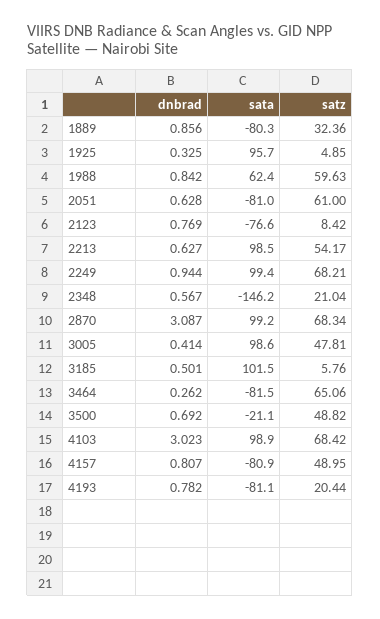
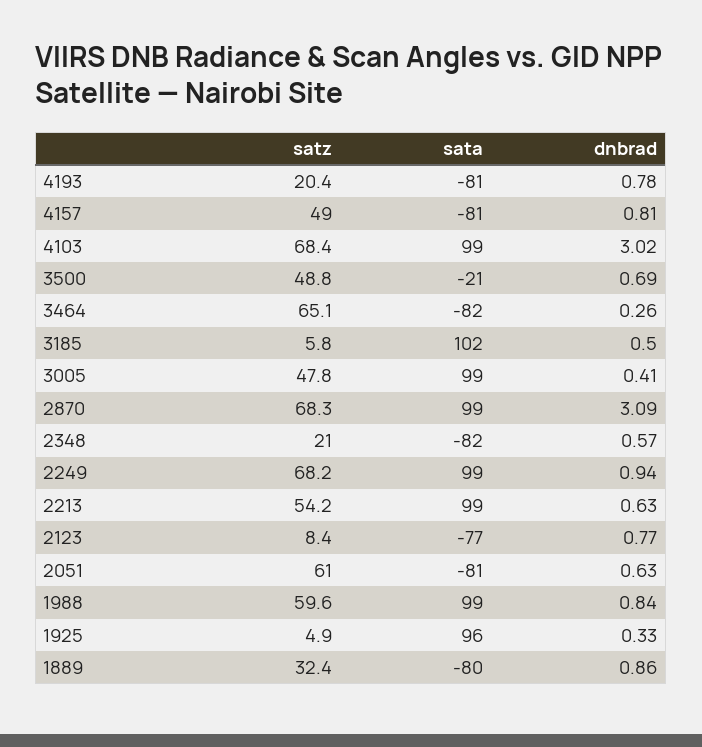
  {
    "dnbrad": {
      "1889": 0.856,
      "1925": 0.325,
      "1988": 0.842,
      "2051": 0.628,
      "2123": 0.769,
      "2213": 0.627,
      "2249": 0.944,
      "2348": 0.567,
      "2870": 3.087,
      "3005": 0.414,
      "3185": 0.501,
      "3464": 0.262,
      "3500": 0.692,
      "4103": 3.023,
      "4157": 0.807,
      "4193": 0.782
    },
    "sata": {
      "1889": -80.3,
      "1925": 95.7,
-     "1988": 62.4,
+     "1988": 99,
      "2051": -81,
      "2123": -76.6,
      "2213": 98.5,
      "2249": 99.4,
-     "2348": -146.2,
+     "2348": -82,
      "2870": 99.2,
      "3005": 98.6,
      "3185": 101.5,
      "3464": -81.5,
      "3500": -21.1,
      "4103": 98.9,
      "4157": -80.9,
      "4193": -81.1
    },
    "satz": {
      "1889": 32.36,
      "1925": 4.85,
      "1988": 59.63,
      "2051": 61,
      "2123": 8.42,
      "2213": 54.17,
      "2249": 68.21,
      "2348": 21.04,
      "2870": 68.34,
      "3005": 47.81,
      "3185": 5.76,
      "3464": 65.06,
      "3500": 48.82,
      "4103": 68.42,
      "4157": 48.95,
      "4193": 20.44
    }
  }

